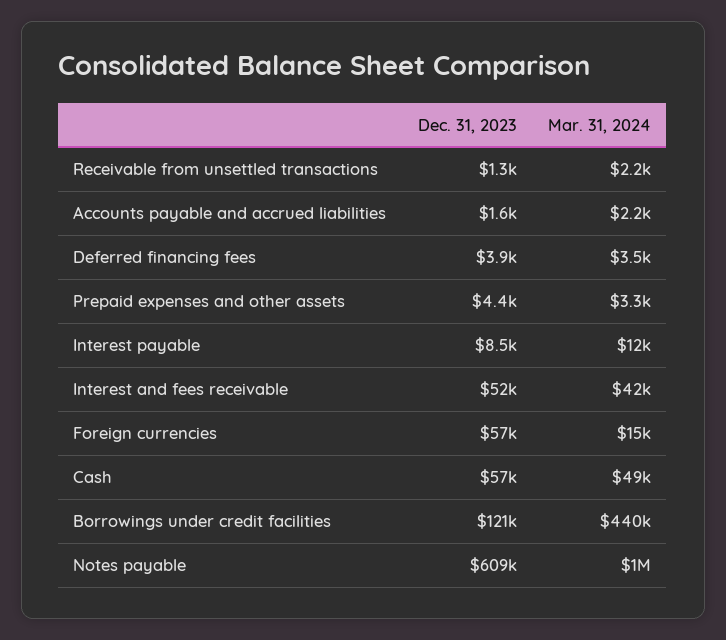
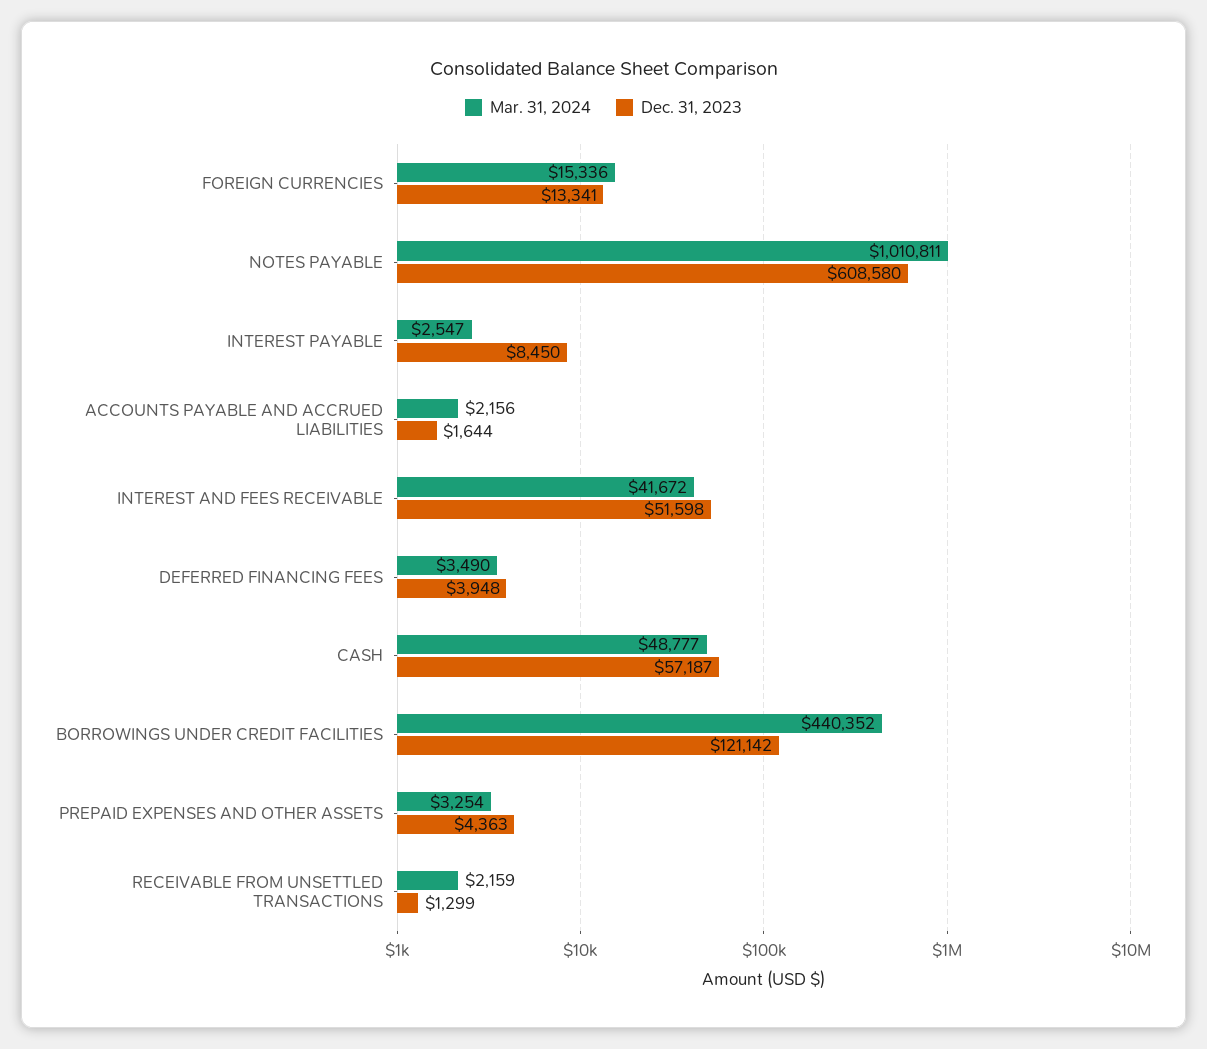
  {
    "Dec. 31, 2023": {
      "Receivable from unsettled transactions": 1299,
      "Accounts payable and accrued liabilities": 1644,
      "Deferred financing fees": 3948,
      "Prepaid expenses and other assets": 4363,
      "Interest payable": 8450,
      "Interest and fees receivable": 51598,
-     "Foreign currencies": 57000,
+     "Foreign currencies": 13341,
      "Cash": 57187,
      "Borrowings under credit facilities": 121142,
      "Notes payable": 608580
    },
    "Mar. 31, 2024": {
      "Receivable from unsettled transactions": 2159,
      "Accounts payable and accrued liabilities": 2156,
      "Deferred financing fees": 3490,
      "Prepaid expenses and other assets": 3254,
-     "Interest payable": 12000,
+     "Interest payable": 2547,
      "Interest and fees receivable": 41672,
      "Foreign currencies": 15336,
      "Cash": 48777,
      "Borrowings under credit facilities": 440352,
      "Notes payable": 1010811
    }
  }

